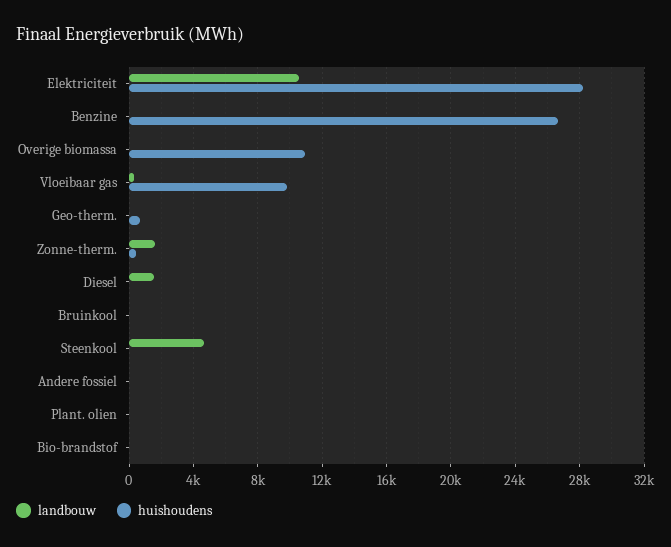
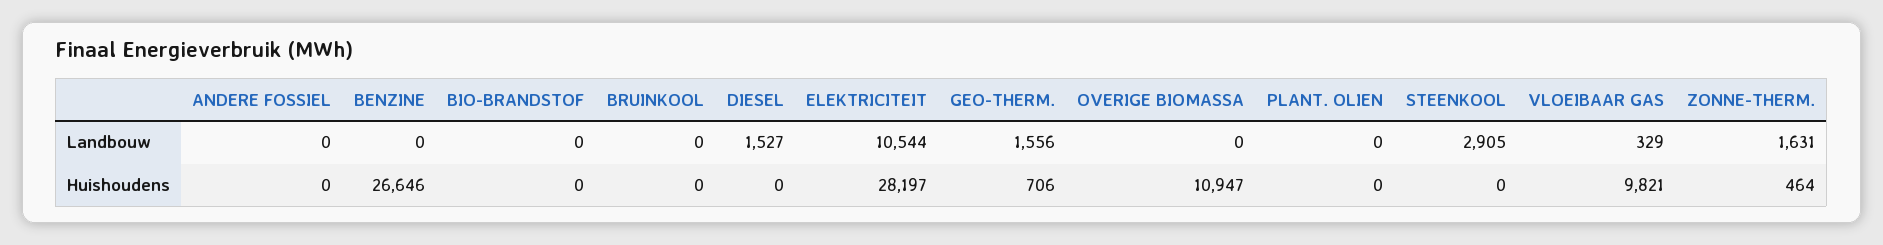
  {
    "landbouw": {
      "Elektriciteit": 10544,
      "Benzine": 0,
      "Overige biomassa": 0,
      "Vloeibaar gas": 329,
-     "Geo-therm.": 0,
+     "Geo-therm.": 1556,
      "Zonne-therm.": 1631,
      "Diesel": 1527,
      "Bruinkool": 0,
-     "Steenkool": 4500,
+     "Steenkool": 2905,
      "Andere fossiel": 0,
      "Plant. olien": 0,
      "Bio-brandstof": 0
    },
    "huishoudens": {
      "Elektriciteit": 28197,
      "Benzine": 26646,
      "Overige biomassa": 10947,
      "Vloeibaar gas": 9821,
      "Geo-therm.": 706,
      "Zonne-therm.": 464,
      "Diesel": 0,
      "Bruinkool": 0,
      "Steenkool": 0,
      "Andere fossiel": 0,
      "Plant. olien": 0,
      "Bio-brandstof": 0
    }
  }

